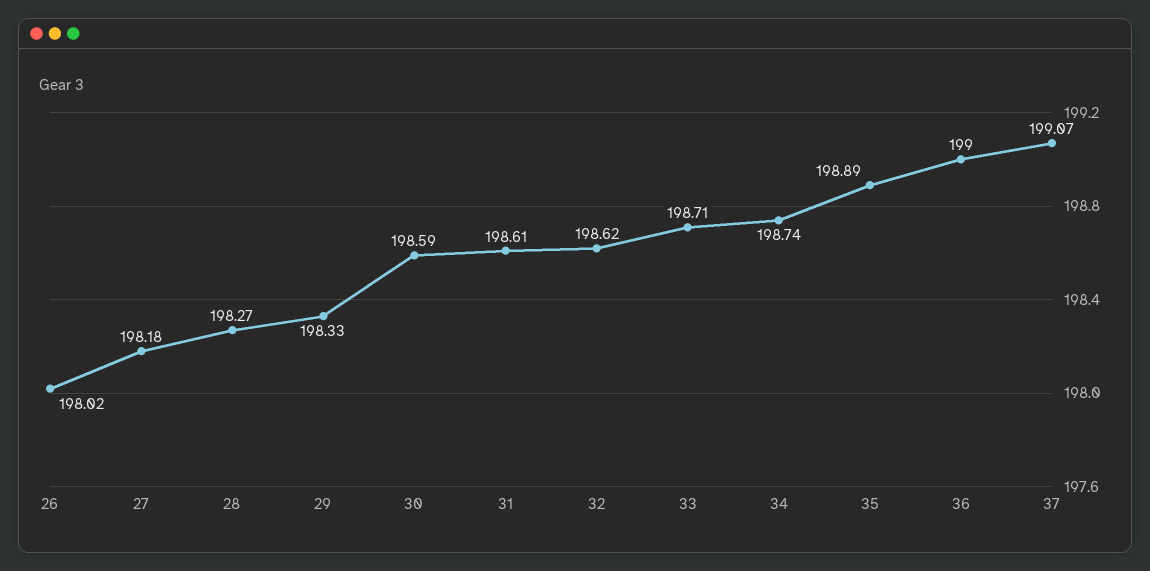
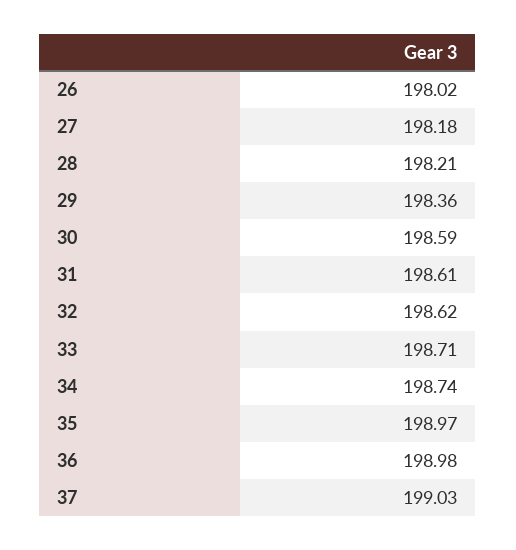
  {
    "26": 198.02,
    "27": 198.18,
-   "28": 198.27,
+   "28": 198.21,
-   "29": 198.33,
+   "29": 198.36,
    "30": 198.59,
    "31": 198.61,
    "32": 198.62,
    "33": 198.71,
    "34": 198.74,
-   "35": 198.89,
+   "35": 198.97,
-   "36": 199,
+   "36": 198.98,
-   "37": 199.07
+   "37": 199.03
  }

